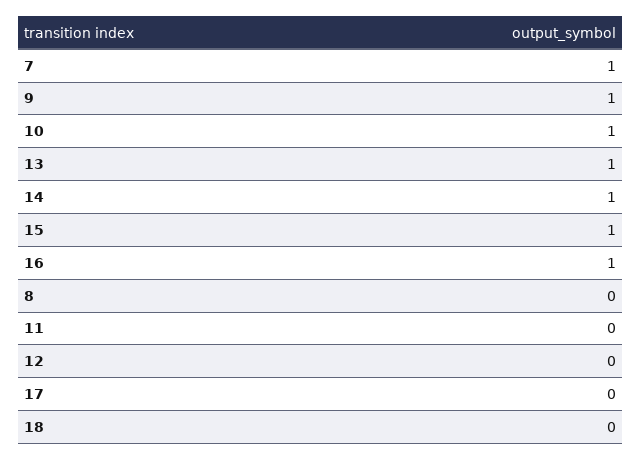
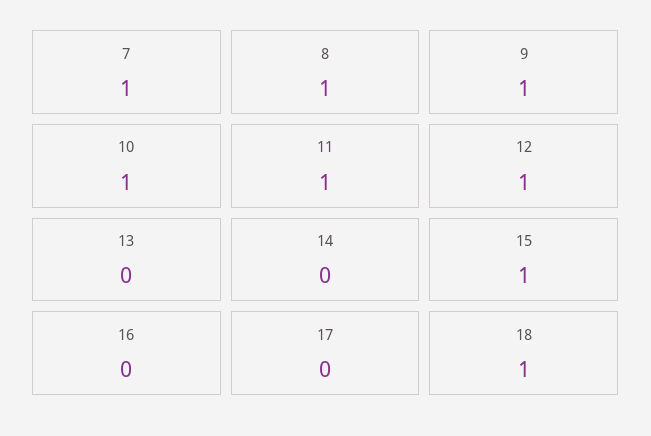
  {
    "7": 1,
    "9": 1,
    "10": 1,
-   "13": 1,
+   "13": 0,
-   "14": 1,
+   "14": 0,
    "15": 1,
-   "16": 1,
+   "16": 0,
-   "8": 0,
+   "8": 1,
-   "11": 0,
+   "11": 1,
-   "12": 0,
+   "12": 1,
    "17": 0,
-   "18": 0
+   "18": 1
  }

